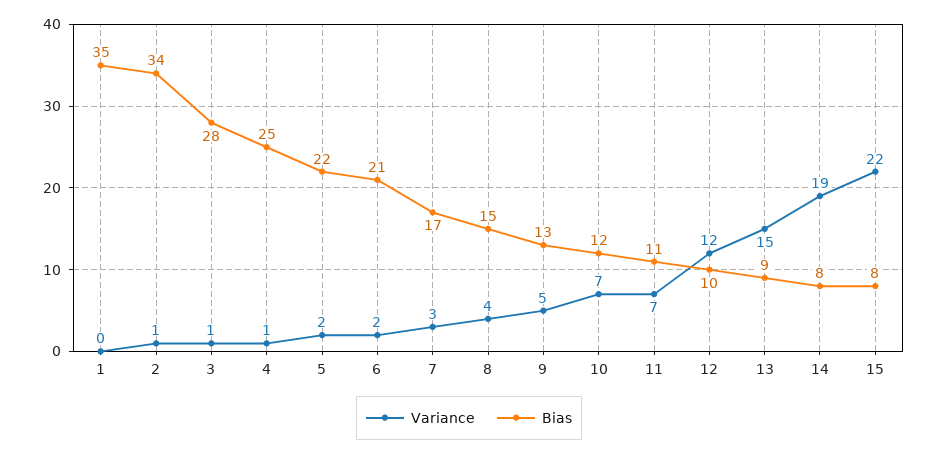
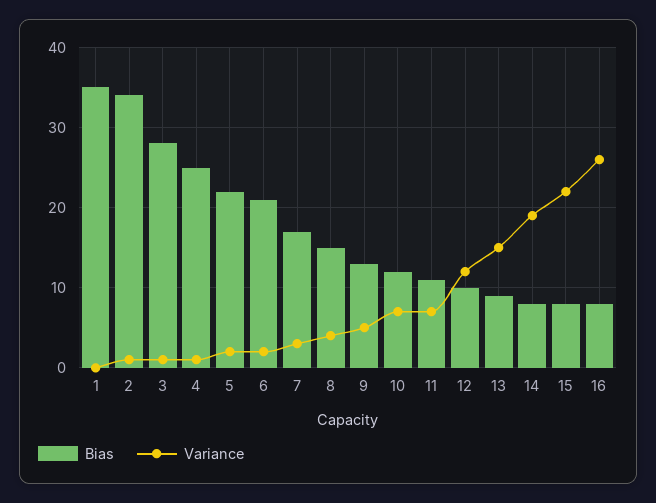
  {
    "Variance": {
      "1": 0,
      "2": 1,
      "3": 1,
      "4": 1,
      "5": 2,
      "6": 2,
      "7": 3,
      "8": 4,
      "9": 5,
      "10": 7,
      "11": 7,
      "12": 12,
      "13": 15,
      "14": 19,
-     "15": 22
+     "15": 22,
+     "16": 26
    },
    "Bias": {
      "1": 35,
      "2": 34,
      "3": 28,
      "4": 25,
      "5": 22,
      "6": 21,
      "7": 17,
      "8": 15,
      "9": 13,
      "10": 12,
      "11": 11,
      "12": 10,
      "13": 9,
      "14": 8,
-     "15": 8
+     "15": 8,
+     "16": 8
    }
  }

